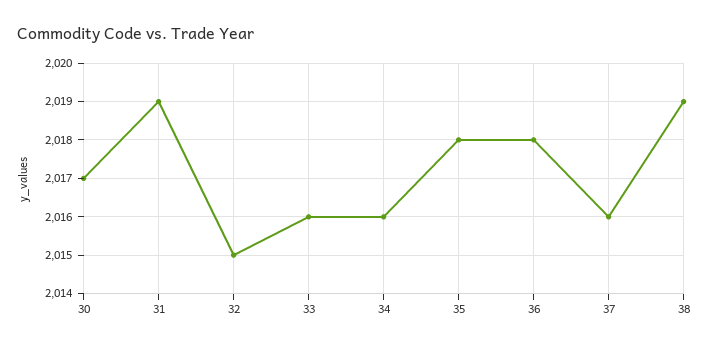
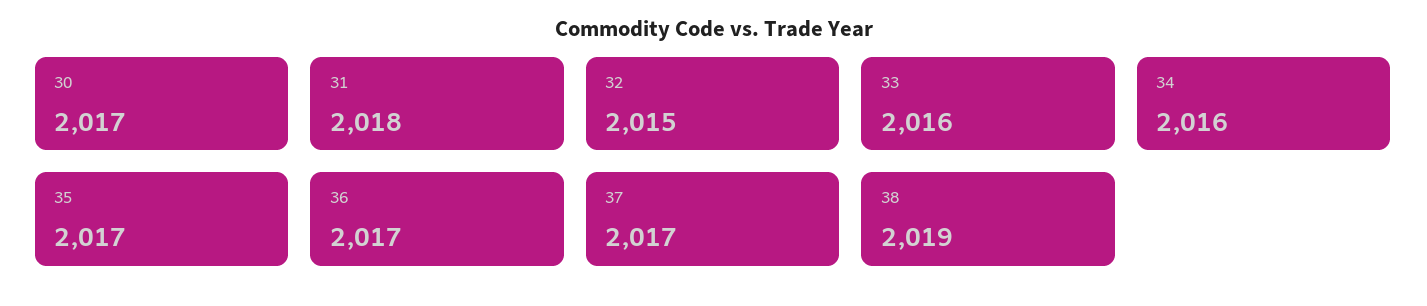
  {
    "30": 2017,
-   "31": 2019,
+   "31": 2018,
    "32": 2015,
    "33": 2016,
    "34": 2016,
-   "35": 2018,
+   "35": 2017,
-   "36": 2018,
+   "36": 2017,
-   "37": 2016,
+   "37": 2017,
    "38": 2019
  }

